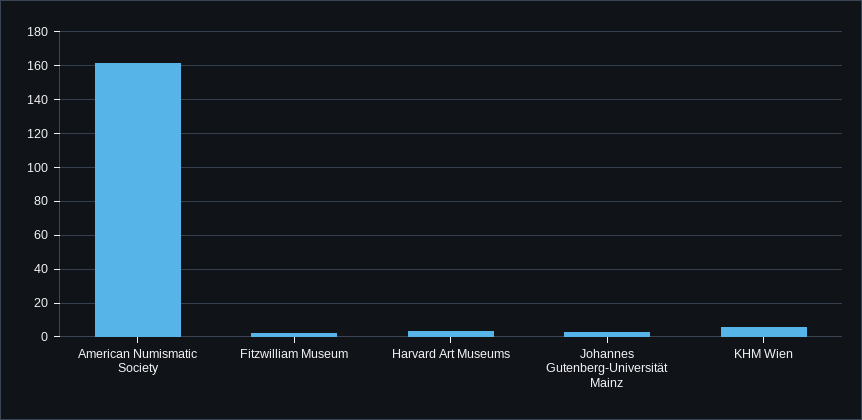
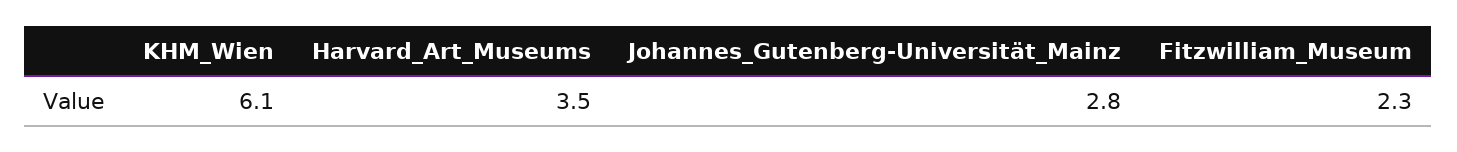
  {
-   "American Numismatic Society": 160,
    "Fitzwilliam Museum": 2.3,
    "Harvard Art Museums": 3.5,
    "Johannes Gutenberg-Universität Mainz": 2.8,
    "KHM Wien": 6.1
  }

